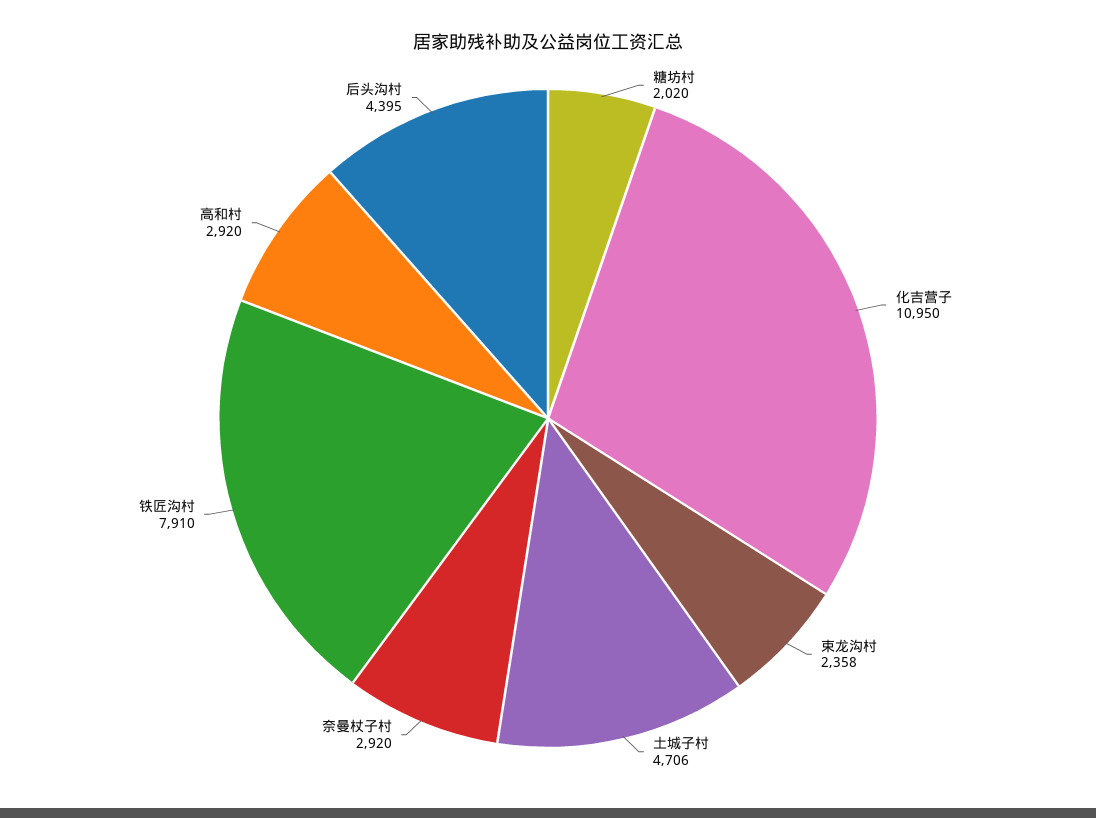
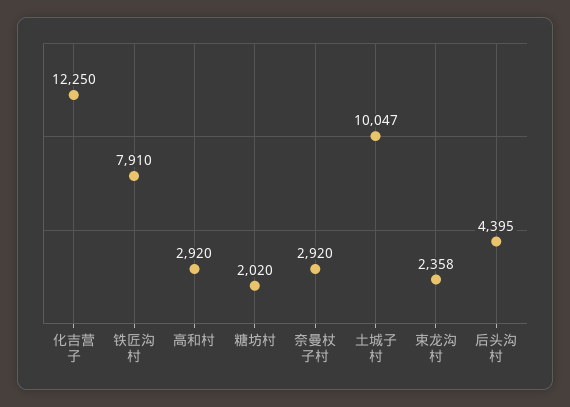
  {
    "糖坊村": 2020,
-   "化吉营子": 10950,
+   "化吉营子": 12250,
    "束龙沟村": 2358,
-   "土城子村": 4706,
+   "土城子村": 10047,
    "奈曼杖子村": 2920,
    "铁匠沟村": 7910,
    "高和村": 2920,
    "后头沟村": 4395
  }

